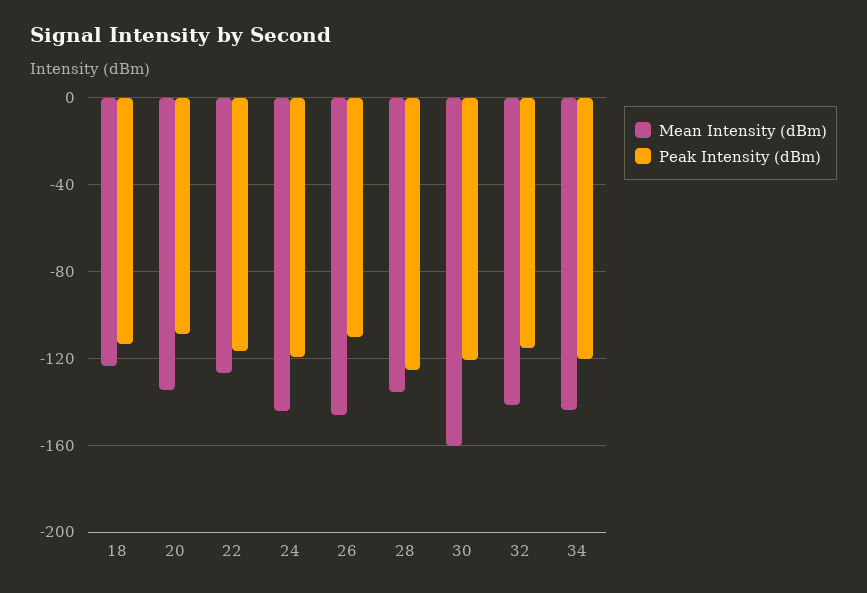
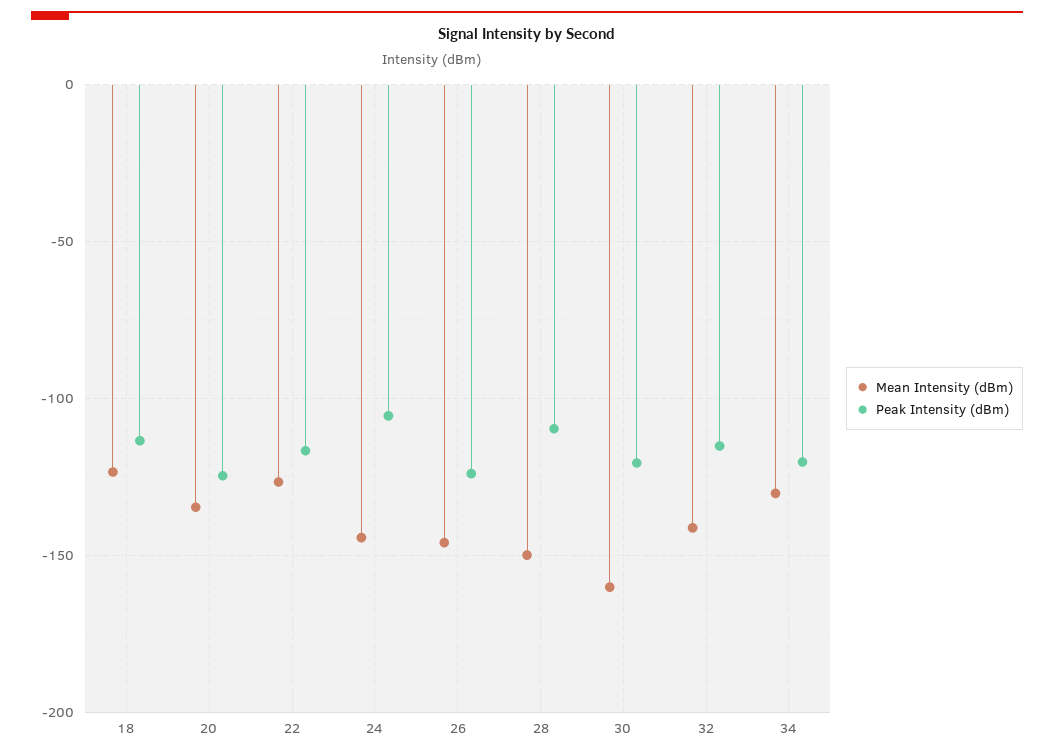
  {
    "Mean Intensity (dBm)": {
      "18": -125,
      "20": -135,
      "22": -125,
      "24": -145,
      "26": -145,
-     "28": -135,
+     "28": -150,
      "30": -160,
      "32": -140,
-     "34": -145
+     "34": -130
    },
    "Peak Intensity (dBm)": {
      "18": -115,
-     "20": -110,
+     "20": -125,
      "22": -115,
-     "24": -120,
+     "24": -105,
-     "26": -110,
+     "26": -125,
-     "28": -125,
+     "28": -110,
      "30": -120,
      "32": -115,
      "34": -120
    }
  }

